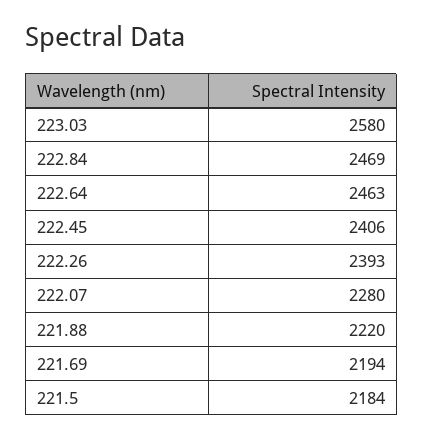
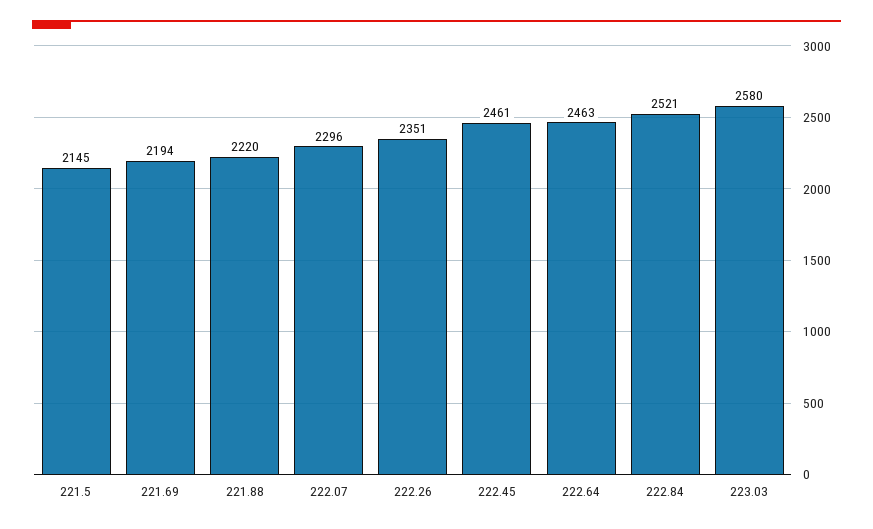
  {
    "223.03": 2580,
-   "222.84": 2469,
+   "222.84": 2521,
    "222.64": 2463,
-   "222.45": 2406,
+   "222.45": 2461,
-   "222.26": 2393,
+   "222.26": 2351,
-   "222.07": 2280,
+   "222.07": 2296,
    "221.88": 2220,
    "221.69": 2194,
-   "221.5": 2184
+   "221.5": 2145
  }

